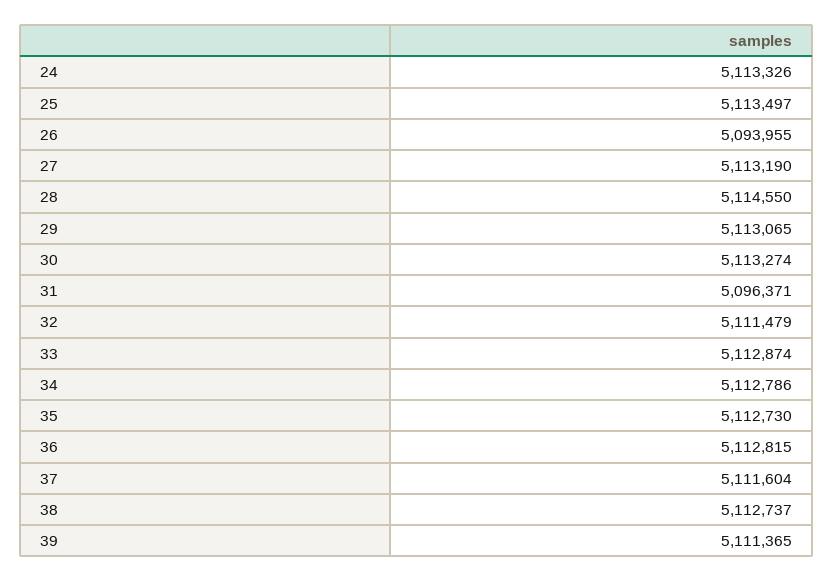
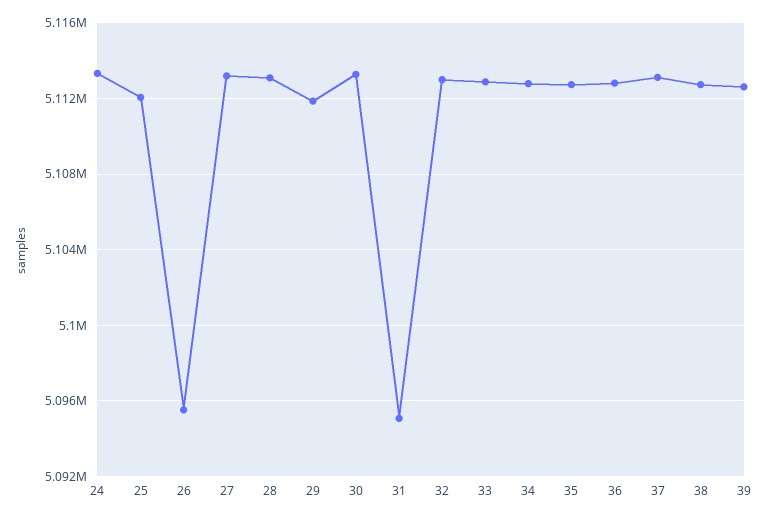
  {
    "24": 5113326,
-   "25": 5113497,
+   "25": 5112000,
-   "26": 5093955,
+   "26": 5095500,
    "27": 5113190,
-   "28": 5114550,
+   "28": 5113000,
-   "29": 5113065,
+   "29": 5112000,
    "30": 5113274,
-   "31": 5096371,
+   "31": 5095000,
-   "32": 5111479,
+   "32": 5113000,
    "33": 5112874,
    "34": 5112786,
    "35": 5112730,
    "36": 5112815,
-   "37": 5111604,
+   "37": 5113000,
    "38": 5112737,
-   "39": 5111365
+   "39": 5112500
  }

